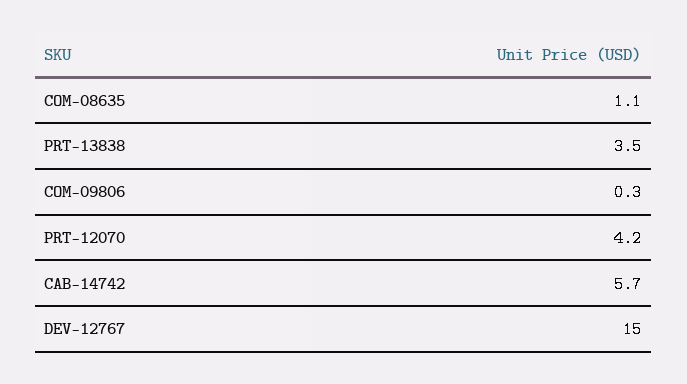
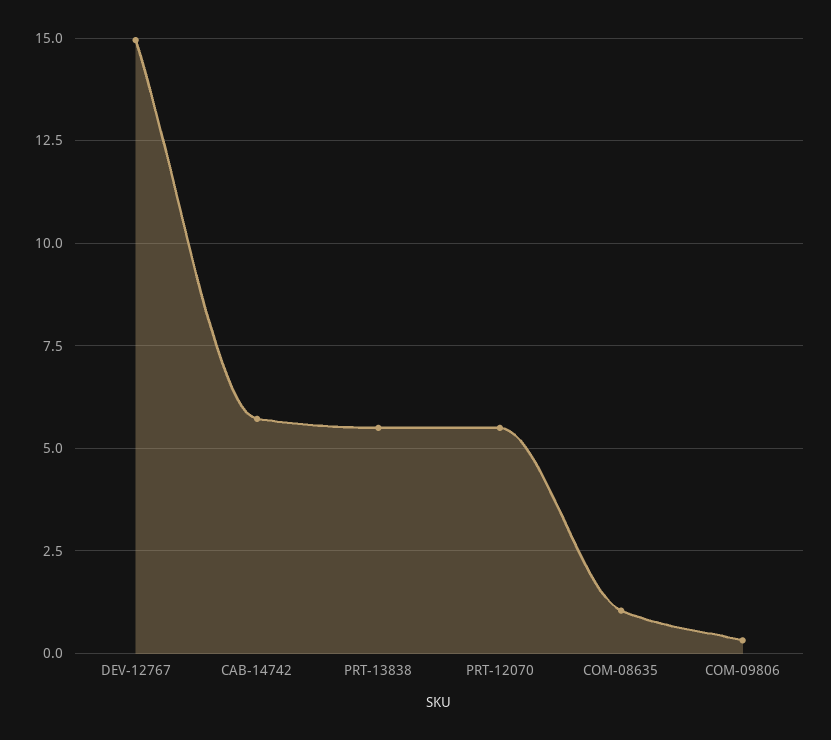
  {
    "COM-08635": 1.1,
-   "PRT-13838": 3.5,
+   "PRT-13838": 5.5,
    "COM-09806": 0.3,
-   "PRT-12070": 4.2,
+   "PRT-12070": 5.5,
    "CAB-14742": 5.7,
    "DEV-12767": 15
  }

